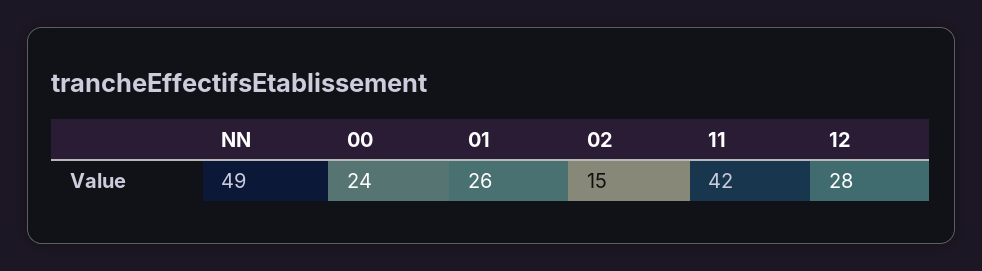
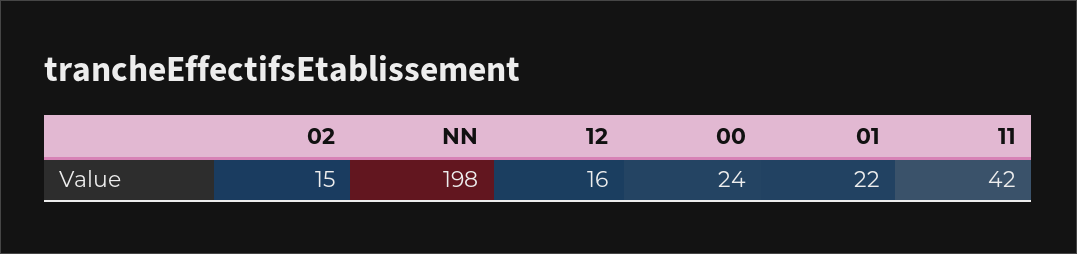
  {
-   "NN": 49,
+   "NN": 198,
    "00": 24,
-   "01": 26,
+   "01": 22,
    "02": 15,
    "11": 42,
-   "12": 28
+   "12": 16
  }

